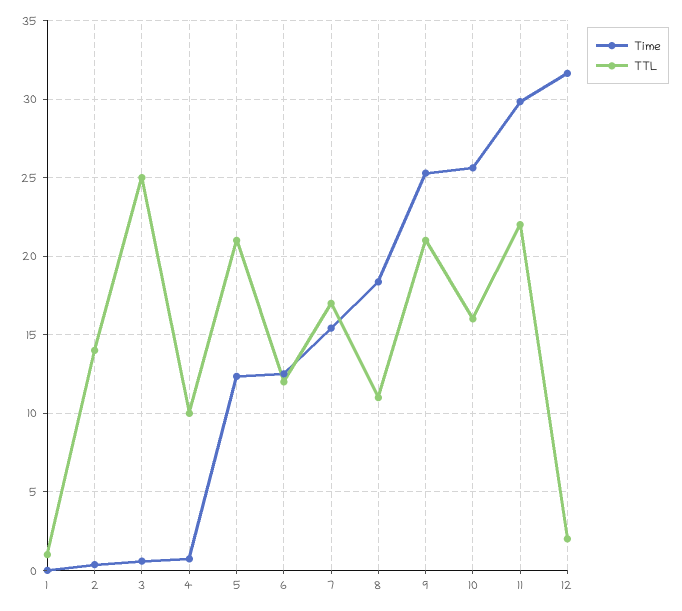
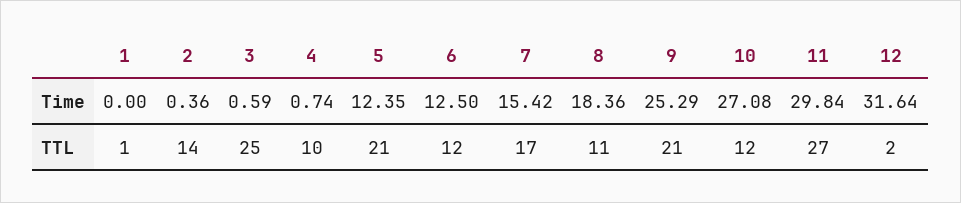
  {
    "Time": {
      "1": 0,
      "2": 0.36,
      "3": 0.59,
      "4": 0.74,
      "5": 12.35,
      "6": 12.5,
      "7": 15.42,
      "8": 18.36,
      "9": 25.29,
-     "10": 25.5,
+     "10": 27.08,
      "11": 29.84,
      "12": 31.64
    },
    "TTL": {
      "1": 1,
      "2": 14,
      "3": 25,
      "4": 10,
      "5": 21,
      "6": 12,
      "7": 17,
      "8": 11,
      "9": 21,
-     "10": 16,
+     "10": 12,
-     "11": 22,
+     "11": 27,
      "12": 2
    }
  }

